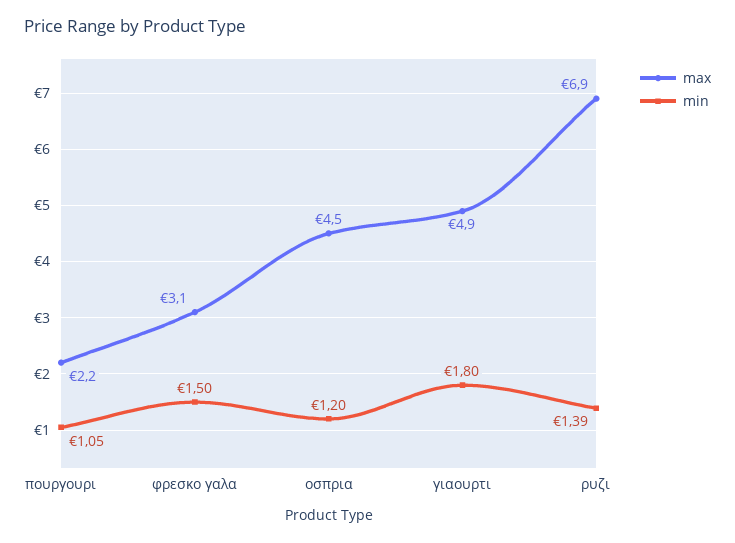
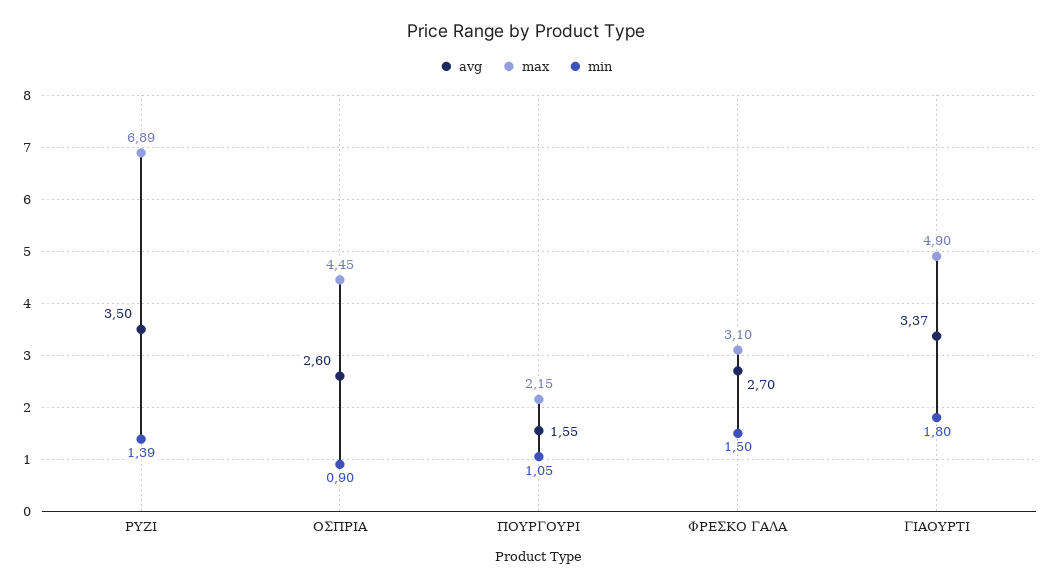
  {
    "max": {
      "πουργουρι": 2.15,
      "φρεσκο γαλα": 3.1,
      "οσπρια": 4.45,
      "γιαουρτι": 4.9,
      "ρυζι": 6.89
    },
    "min": {
      "πουργουρι": 1.05,
      "φρεσκο γαλα": 1.5,
-     "οσπρια": 1.2,
+     "οσπρια": 0.9,
      "γιαουρτι": 1.8,
      "ρυζι": 1.39
-   }
+   },
+   "avg": {
+     "ρυζι": 3.5,
+     "οσπρια": 2.6,
+     "πουργουρι": 1.55,
+     "φρεσκο γαλα": 2.7,
+     "γιαουρτι": 3.37
+   }
  }

